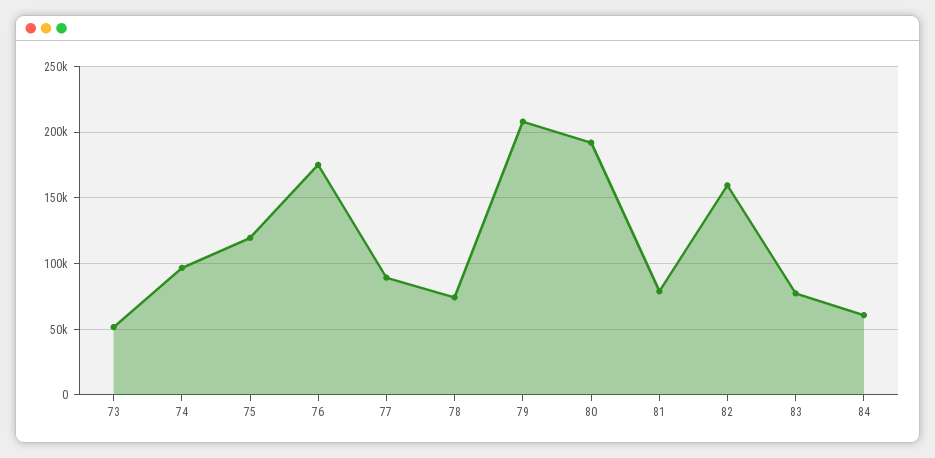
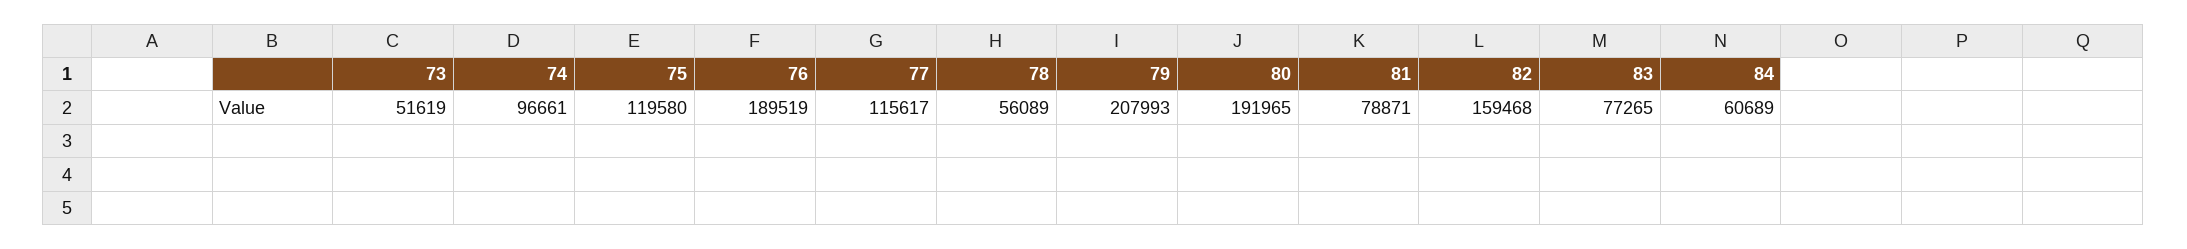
  {
    "73": 51619,
    "74": 96661,
    "75": 119580,
-   "76": 175000,
+   "76": 189519,
-   "77": 90000,
+   "77": 115617,
-   "78": 75000,
+   "78": 56089,
    "79": 207993,
    "80": 191965,
    "81": 78871,
    "82": 159468,
    "83": 77265,
    "84": 60689
  }

